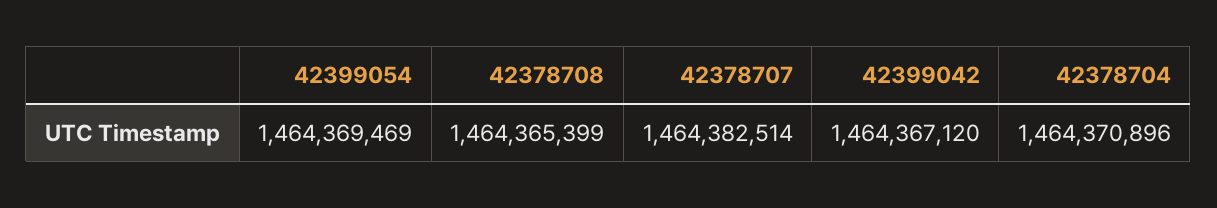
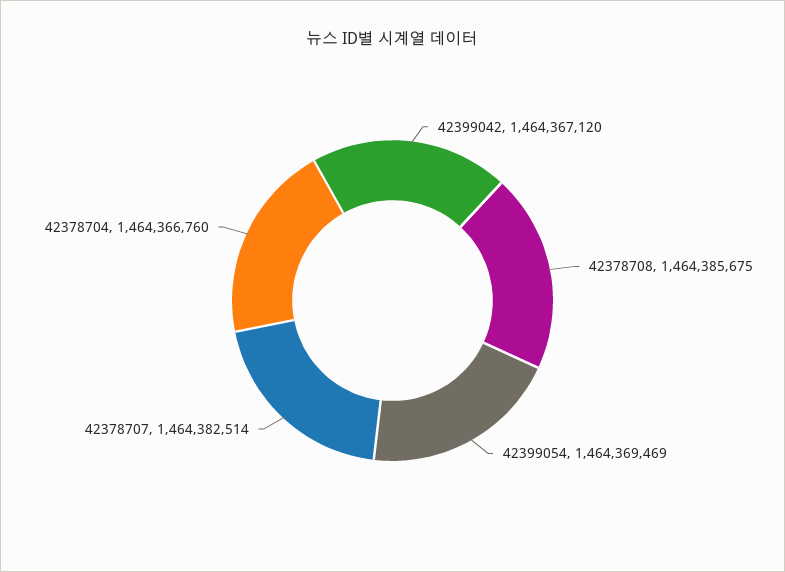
  {
    "42399054": 1464369469,
-   "42378708": 1464365399,
+   "42378708": 1464385675,
    "42378707": 1464382514,
    "42399042": 1464367120,
-   "42378704": 1464370896
+   "42378704": 1464366760
  }

